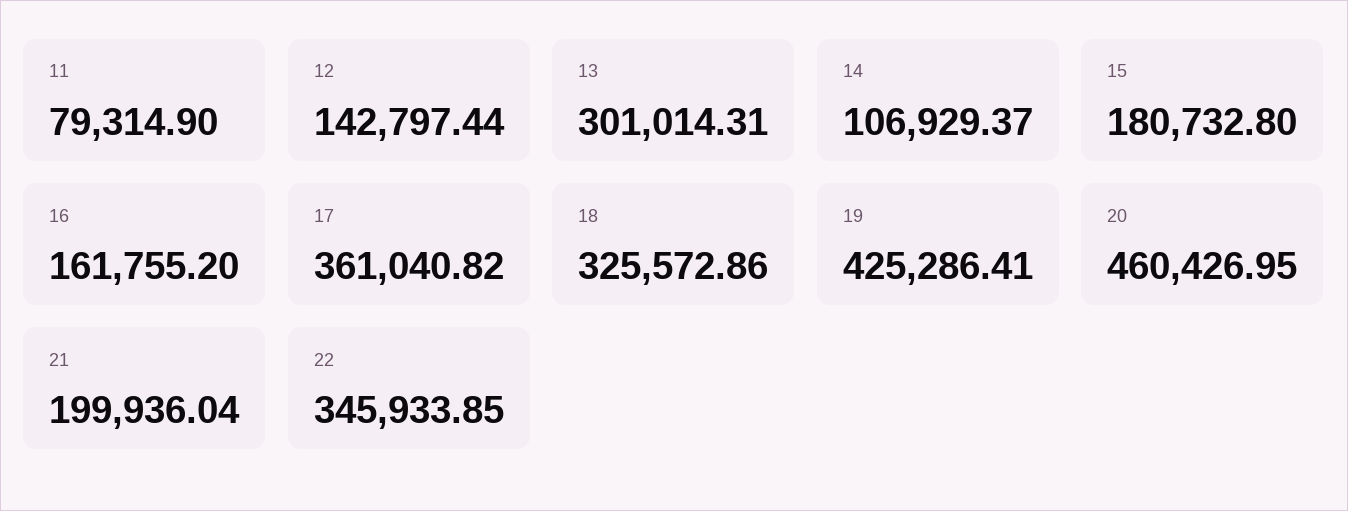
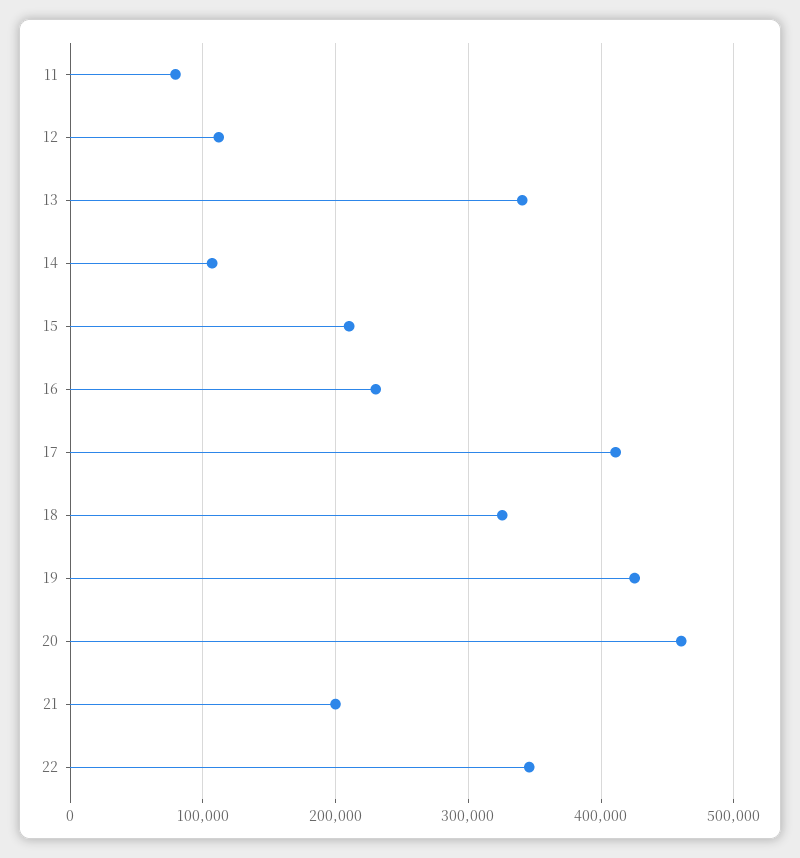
  {
    "11": 79314.9,
-   "12": 142797.44,
+   "12": 110000,
-   "13": 301014.31,
+   "13": 340000,
    "14": 106929.37,
-   "15": 180732.8,
+   "15": 210000,
-   "16": 161755.2,
+   "16": 230000,
-   "17": 361040.82,
+   "17": 410000,
    "18": 325572.86,
    "19": 425286.41,
    "20": 460426.95,
    "21": 199936.04,
    "22": 345933.85
  }

